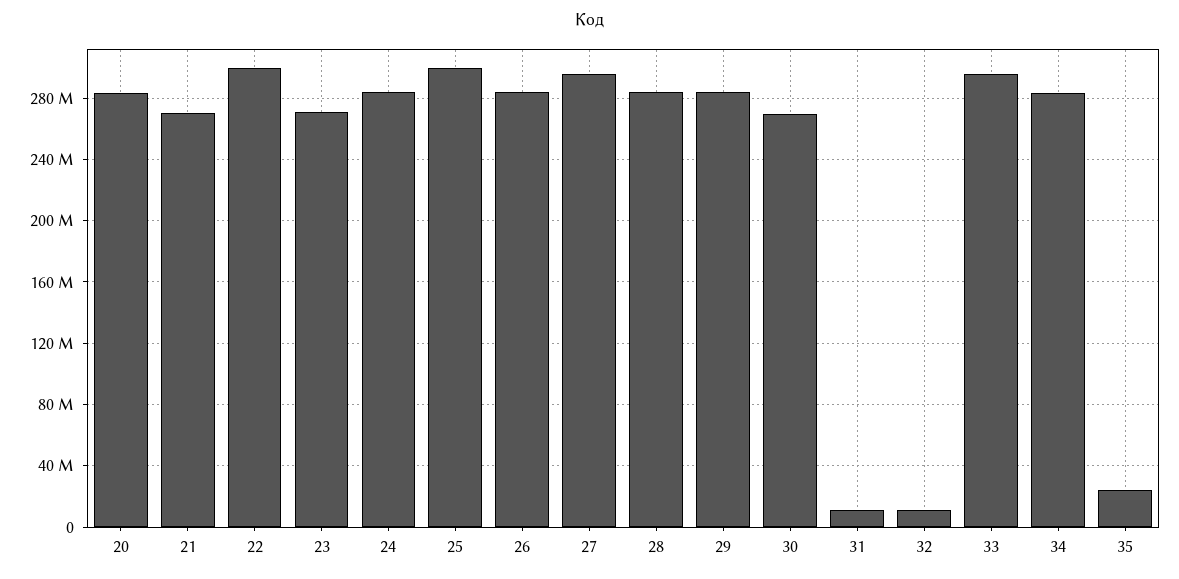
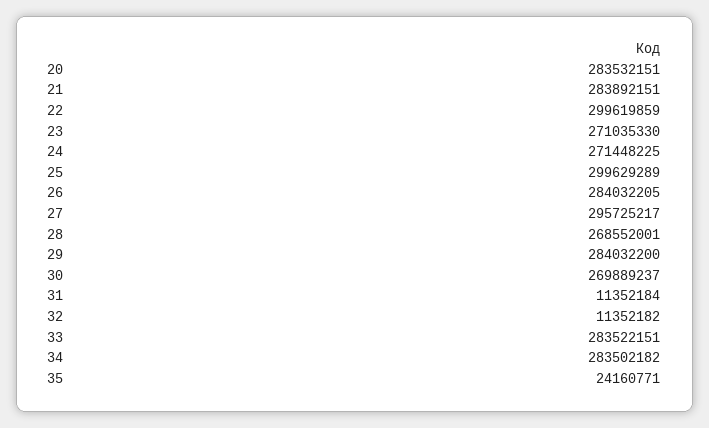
  {
    "20": 283532151,
-   "21": 270000000,
+   "21": 283892151,
    "22": 299619859,
    "23": 271035330,
-   "24": 285000000,
+   "24": 271448225,
    "25": 299629289,
    "26": 284032205,
    "27": 295725217,
-   "28": 285000000,
+   "28": 268552001,
    "29": 284032200,
    "30": 269889237,
    "31": 11352184,
    "32": 11352182,
-   "33": 295000000,
+   "33": 283522151,
    "34": 283502182,
    "35": 24160771
  }

